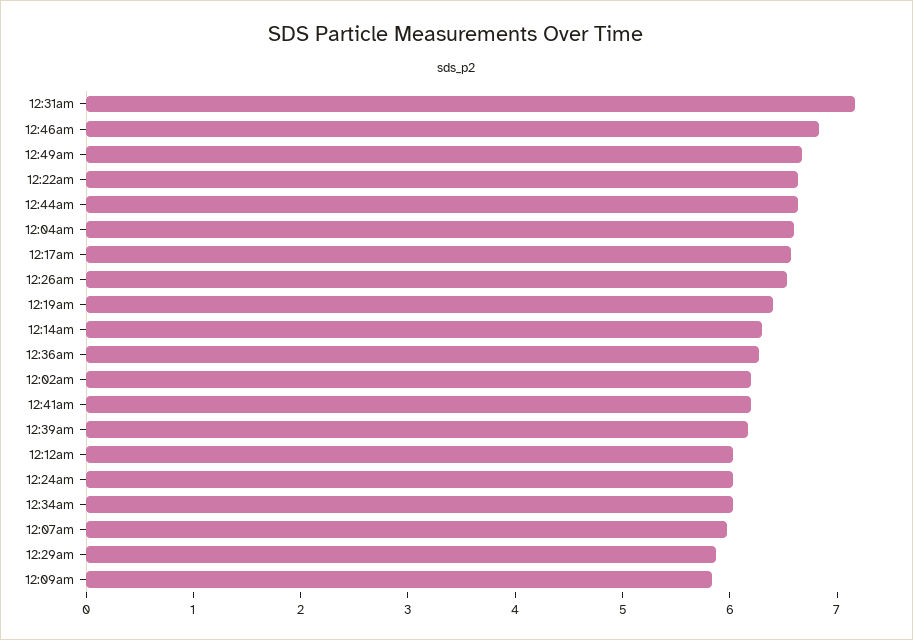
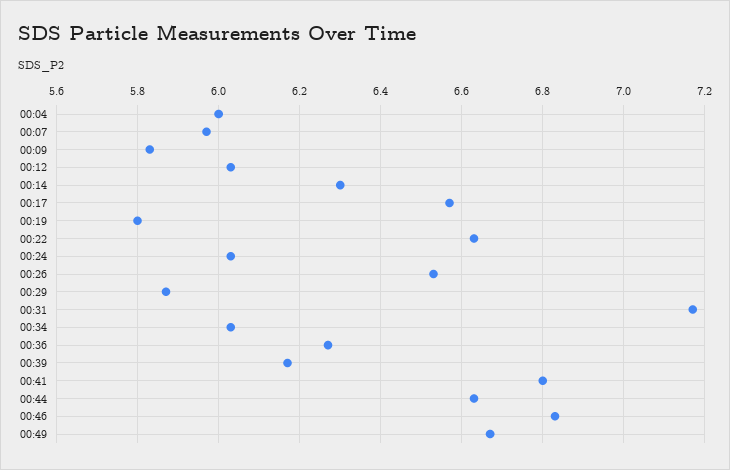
  {
    "12:31am": 7.15,
    "12:46am": 6.85,
    "12:49am": 6.65,
    "12:22am": 6.65,
    "12:44am": 6.65,
-   "12:04am": 6.6,
+   "12:04am": 6,
    "12:17am": 6.55,
    "12:26am": 6.55,
-   "12:19am": 6.4,
+   "12:19am": 5.8,
    "12:14am": 6.3,
    "12:36am": 6.25,
-   "12:02am": 6.2,
-   "12:41am": 6.2,
+   "12:41am": 6.8,
    "12:39am": 6.15,
    "12:12am": 6.05,
    "12:24am": 6.05,
    "12:34am": 6.05,
    "12:07am": 5.95,
    "12:29am": 5.85,
    "12:09am": 5.85
  }

